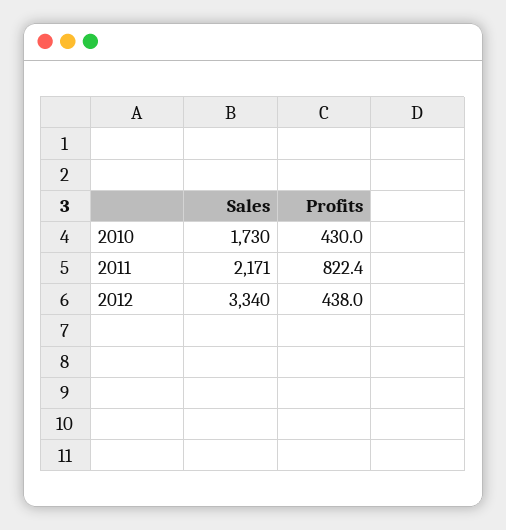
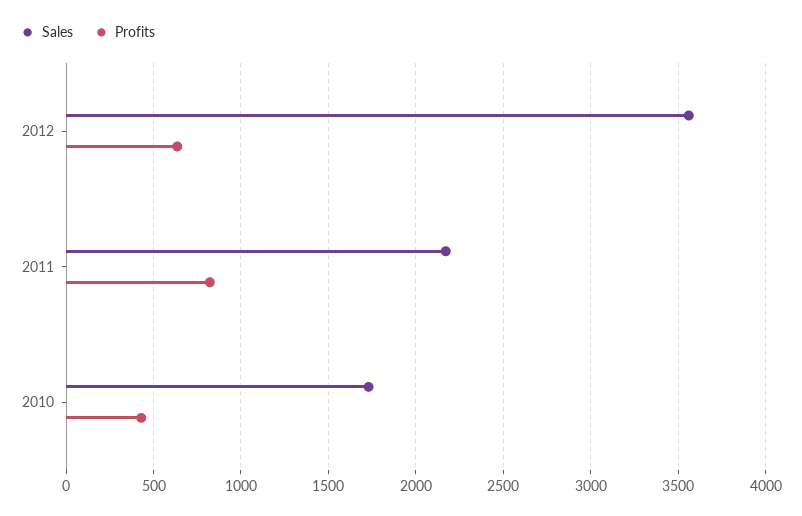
  {
    "Sales": {
      "2010": 1730,
      "2011": 2171,
-     "2012": 3340
+     "2012": 3550
    },
    "Profits": {
      "2010": 430,
      "2011": 822.4,
-     "2012": 438
+     "2012": 650
    }
  }

